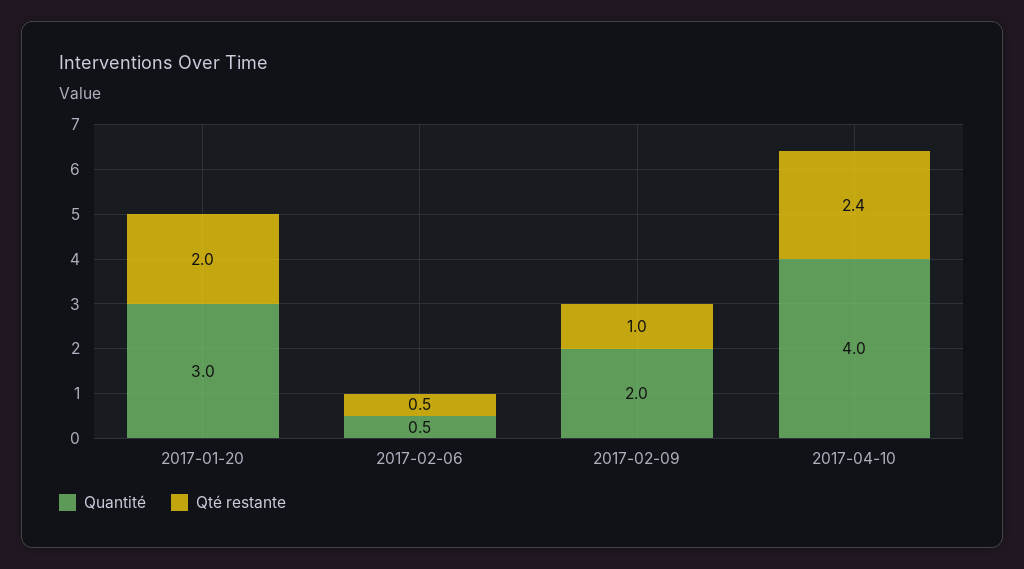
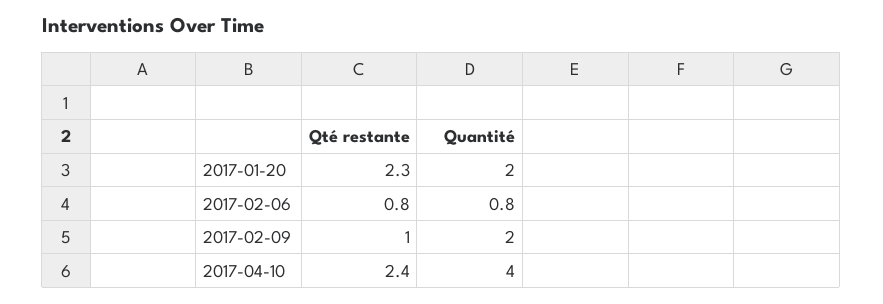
  {
    "Quantité": {
-     "2017-01-20": 3,
+     "2017-01-20": 2,
-     "2017-02-06": 0.5,
+     "2017-02-06": 0.8,
      "2017-02-09": 2,
      "2017-04-10": 4
    },
    "Qté restante": {
-     "2017-01-20": 2,
+     "2017-01-20": 2.3,
-     "2017-02-06": 0.5,
+     "2017-02-06": 0.8,
      "2017-02-09": 1,
      "2017-04-10": 2.4
    }
  }

